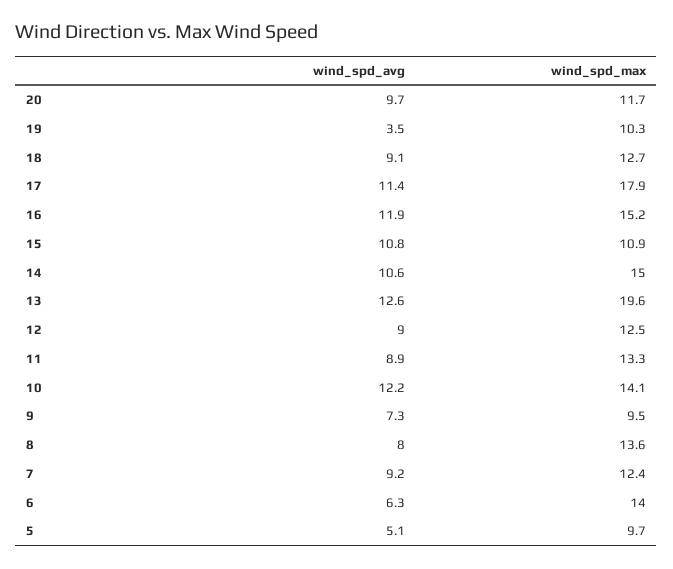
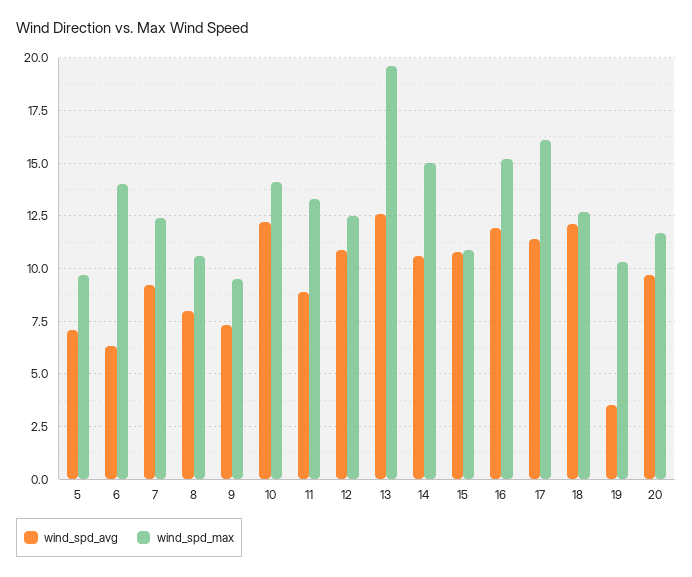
  {
    "wind_spd_avg": {
      "20": 9.7,
      "19": 3.5,
-     "18": 9.1,
+     "18": 12,
      "17": 11.4,
      "16": 11.9,
      "15": 10.8,
      "14": 10.6,
      "13": 12.6,
-     "12": 9,
+     "12": 11,
      "11": 8.9,
      "10": 12.2,
      "9": 7.3,
      "8": 8,
      "7": 9.2,
      "6": 6.3,
-     "5": 5.1
+     "5": 7
    },
    "wind_spd_max": {
      "20": 11.7,
      "19": 10.3,
      "18": 12.7,
-     "17": 17.9,
+     "17": 16,
      "16": 15.2,
      "15": 10.9,
      "14": 15,
      "13": 19.6,
      "12": 12.5,
      "11": 13.3,
      "10": 14.1,
      "9": 9.5,
-     "8": 13.6,
+     "8": 10.5,
      "7": 12.4,
      "6": 14,
      "5": 9.7
    }
  }

